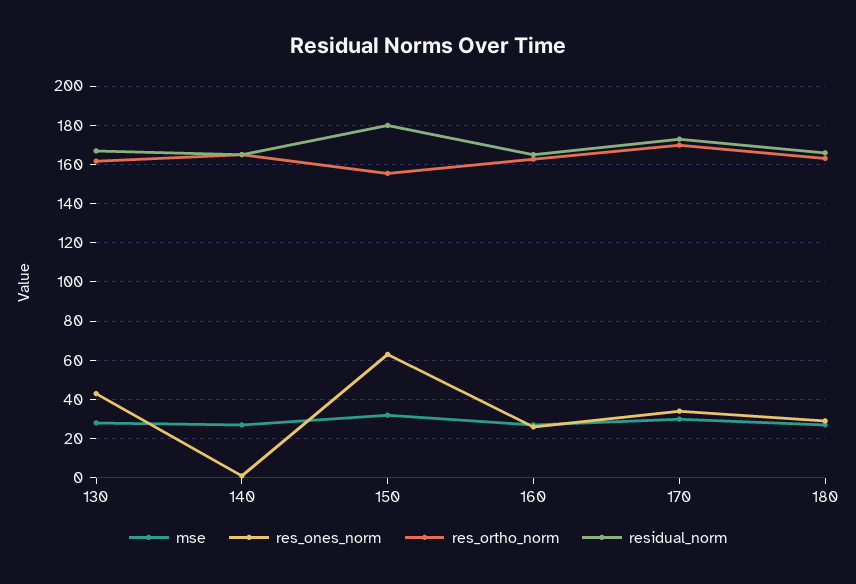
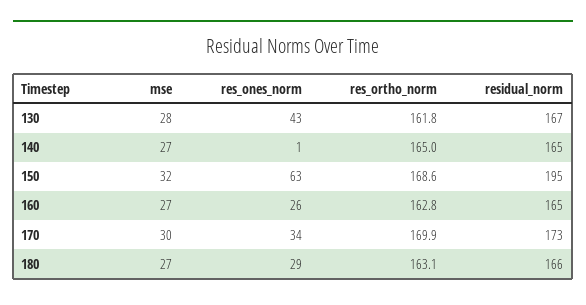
  {
    "mse": {
      "130": 28,
      "140": 27,
      "150": 32,
      "160": 27,
      "170": 30,
      "180": 27
    },
    "res_ones_norm": {
      "130": 43,
      "140": 1,
      "150": 63,
      "160": 26,
      "170": 34,
      "180": 29
    },
    "res_ortho_norm": {
      "130": 161.8,
      "140": 165,
-     "150": 155,
+     "150": 168.6,
      "160": 162.8,
      "170": 169.9,
      "180": 163.1
    },
    "residual_norm": {
      "130": 167,
      "140": 165,
-     "150": 180,
+     "150": 195,
      "160": 165,
      "170": 173,
      "180": 166
    }
  }

